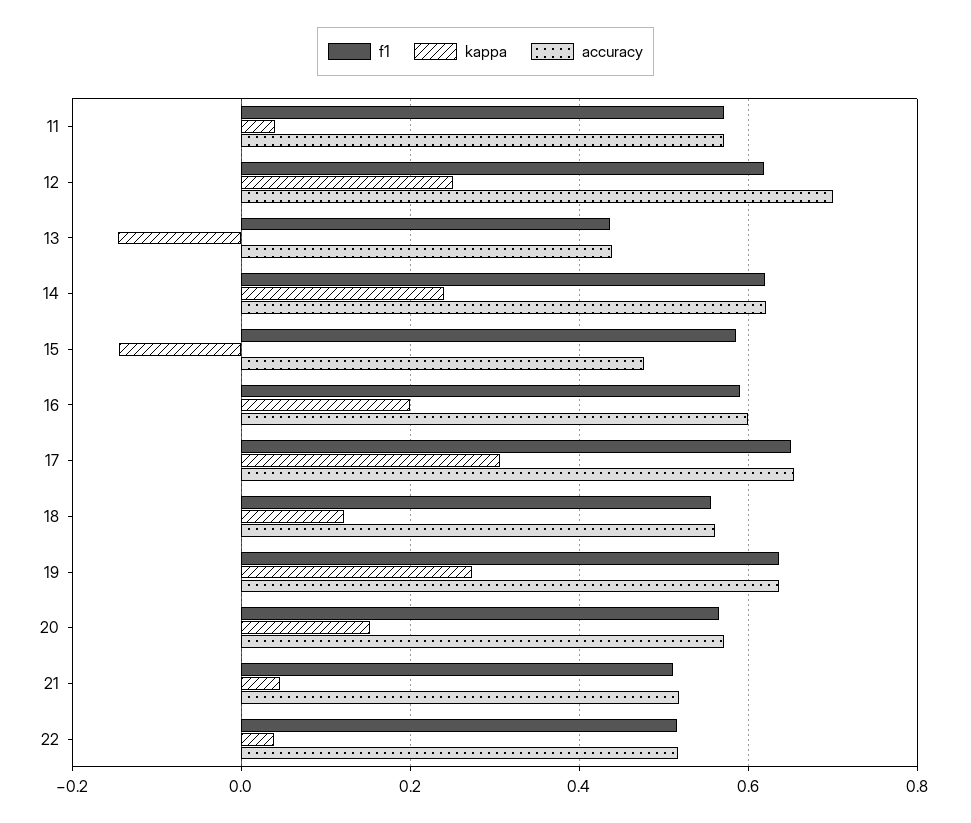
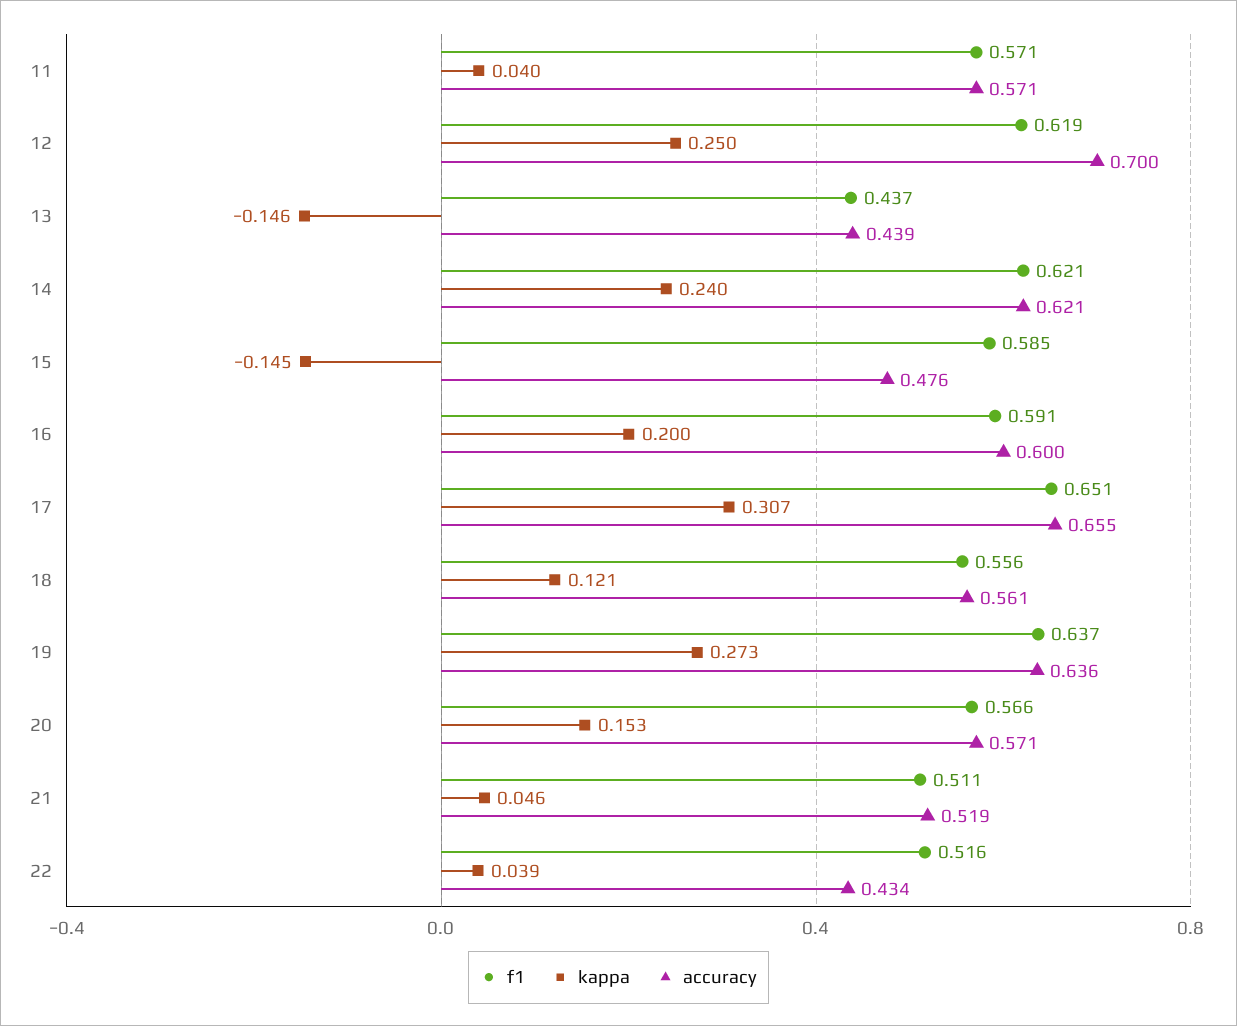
  {
    "f1": {
      "11": 0.571,
      "12": 0.619,
      "13": 0.437,
      "14": 0.621,
      "15": 0.585,
      "16": 0.591,
      "17": 0.651,
      "18": 0.556,
      "19": 0.637,
      "20": 0.566,
      "21": 0.511,
      "22": 0.516
    },
    "kappa": {
      "11": 0.04,
      "12": 0.25,
      "13": -0.146,
      "14": 0.24,
      "15": -0.145,
      "16": 0.2,
      "17": 0.307,
      "18": 0.121,
      "19": 0.273,
      "20": 0.153,
      "21": 0.046,
      "22": 0.039
    },
    "accuracy": {
      "11": 0.571,
      "12": 0.7,
      "13": 0.439,
      "14": 0.621,
      "15": 0.476,
      "16": 0.6,
      "17": 0.655,
      "18": 0.561,
      "19": 0.636,
      "20": 0.571,
      "21": 0.519,
-     "22": 0.52
+     "22": 0.434
    }
  }

